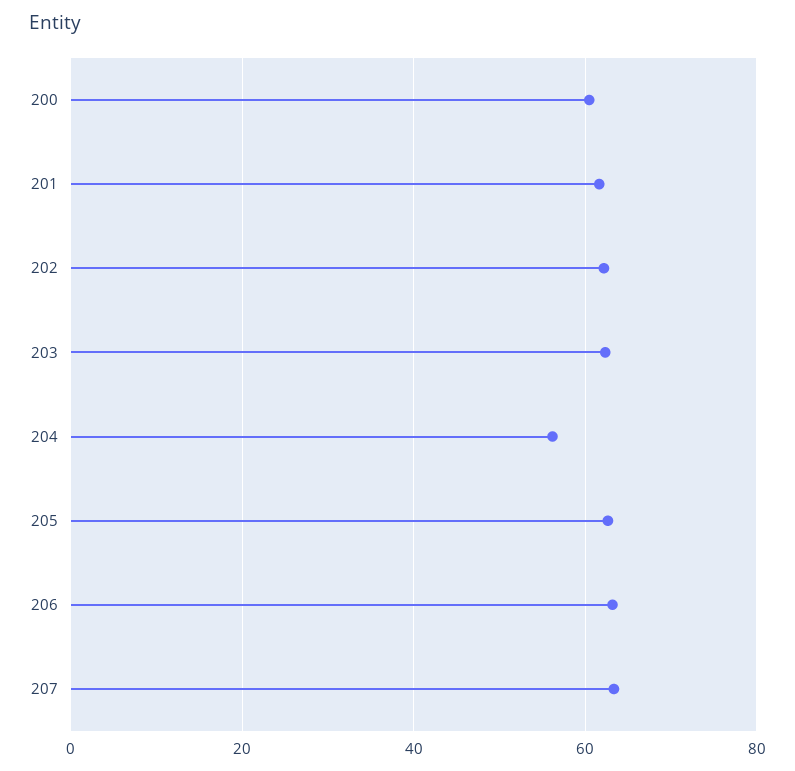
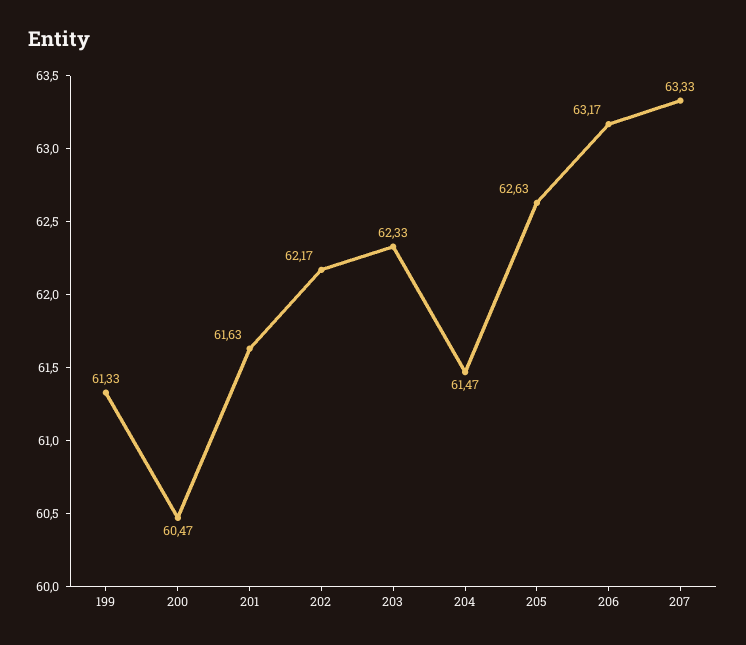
  {
    "200": 60.47,
    "201": 61.63,
    "202": 62.17,
    "203": 62.33,
-   "204": 56,
+   "204": 61.47,
    "205": 62.63,
    "206": 63.17,
-   "207": 63.33
+   "207": 63.33,
+   "199": 61.33
  }

